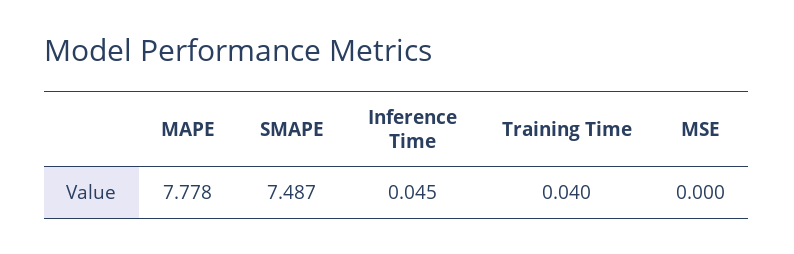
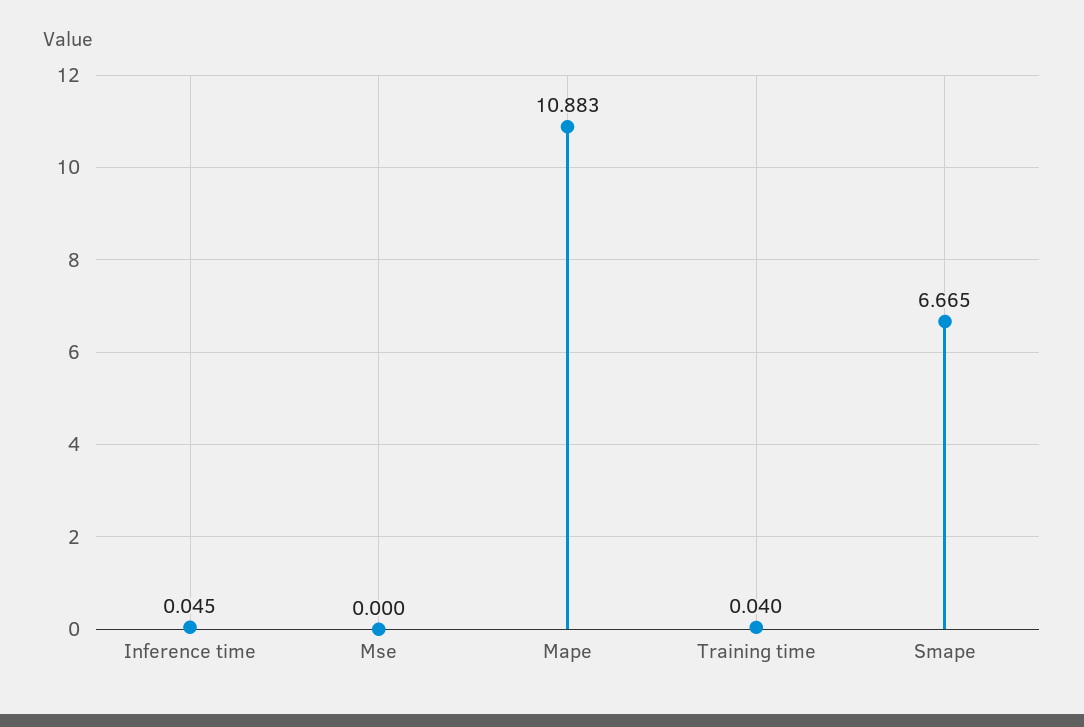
  {
-   "MAPE": 7.778,
+   "MAPE": 10.883,
-   "SMAPE": 7.487,
+   "SMAPE": 6.665,
    "Inference Time": 0.045,
    "Training Time": 0.04,
    "MSE": 0
  }

